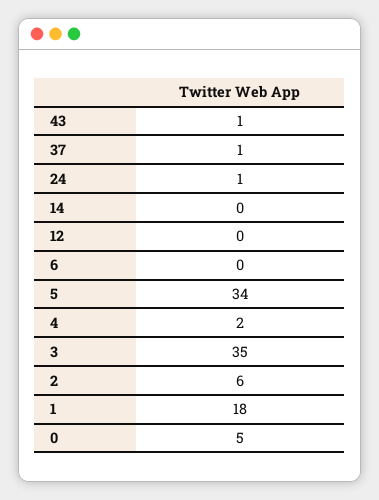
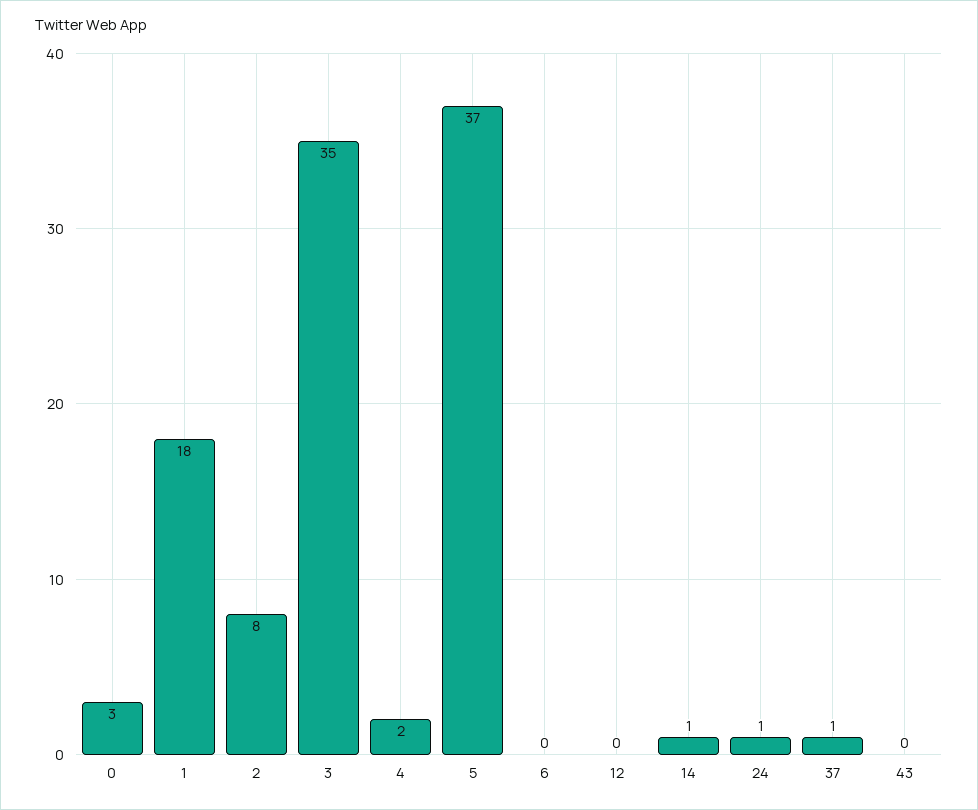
  {
-   "43": 1,
+   "43": 0,
    "37": 1,
    "24": 1,
-   "14": 0,
+   "14": 1,
    "12": 0,
    "6": 0,
-   "5": 34,
+   "5": 37,
    "4": 2,
    "3": 35,
-   "2": 6,
+   "2": 8,
    "1": 18,
-   "0": 5
+   "0": 3
  }

